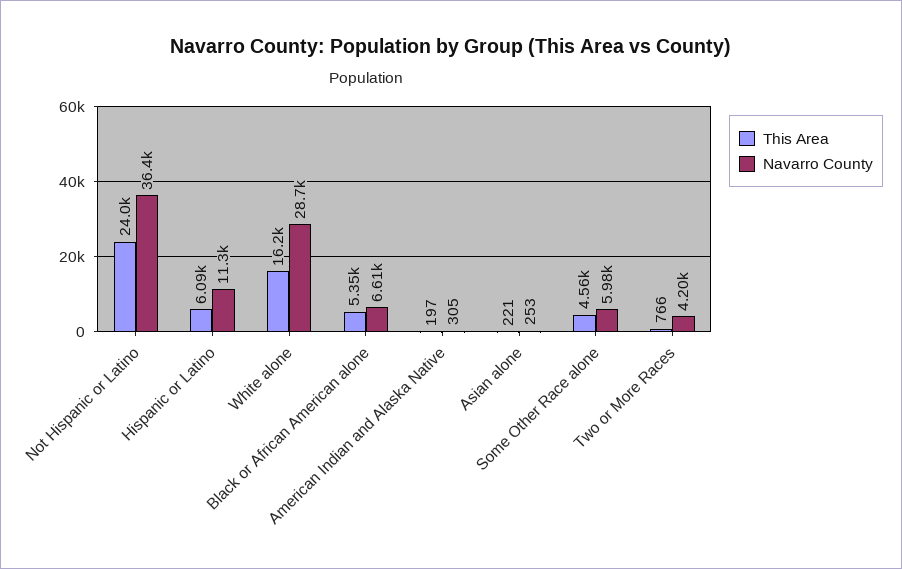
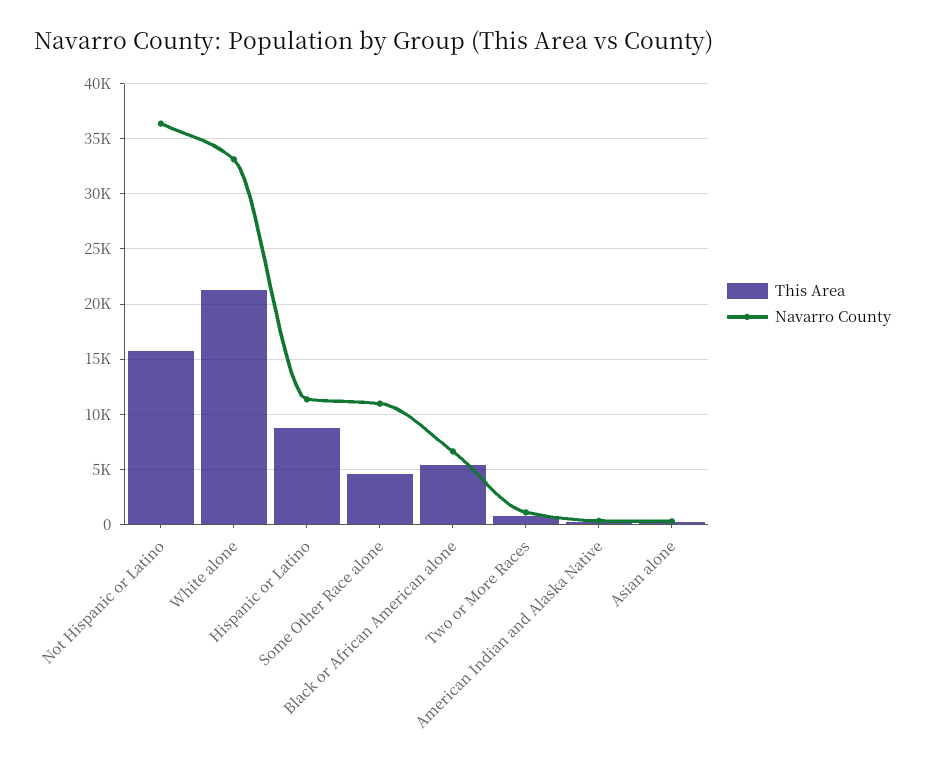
  {
    "This Area": {
-     "Not Hispanic or Latino": 24000,
+     "Not Hispanic or Latino": 16000,
-     "Hispanic or Latino": 6090,
+     "Hispanic or Latino": 9000,
-     "White alone": 16200,
+     "White alone": 21000,
      "Black or African American alone": 5350,
      "American Indian and Alaska Native": 197,
      "Asian alone": 221,
      "Some Other Race alone": 4560,
      "Two or More Races": 766
    },
    "Navarro County": {
      "Not Hispanic or Latino": 36400,
      "Hispanic or Latino": 11300,
-     "White alone": 28700,
+     "White alone": 33000,
      "Black or African American alone": 6610,
      "American Indian and Alaska Native": 305,
      "Asian alone": 253,
-     "Some Other Race alone": 5980,
+     "Some Other Race alone": 11000,
-     "Two or More Races": 4200
+     "Two or More Races": 1000
    }
  }

